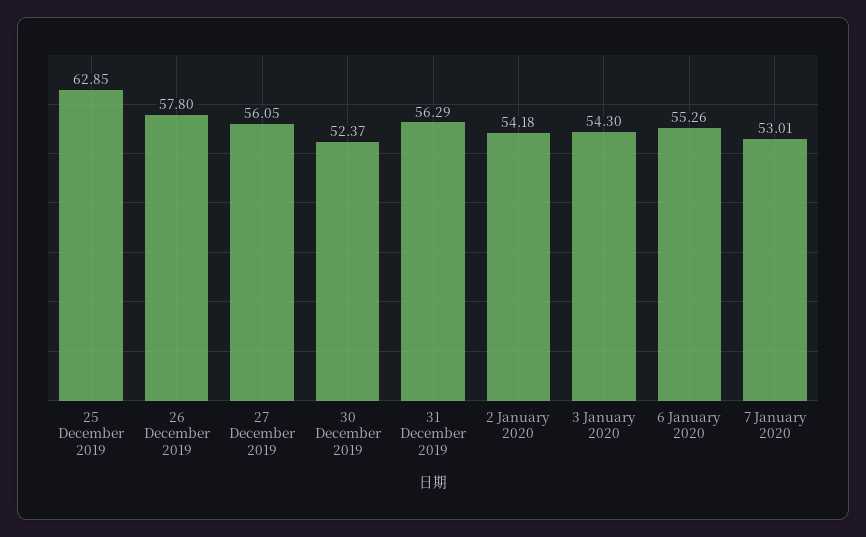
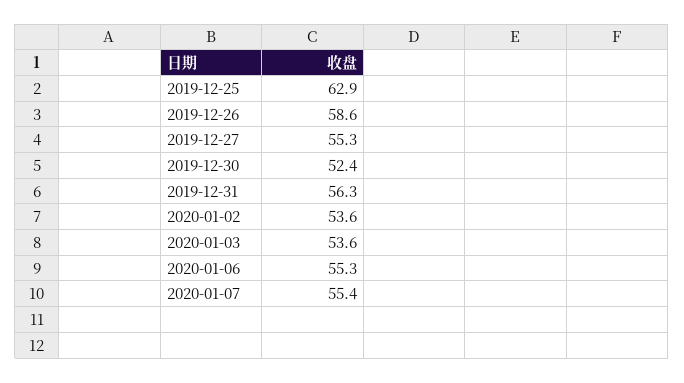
  {
    "25 December 2019": 62.85,
-   "26 December 2019": 57.8,
+   "26 December 2019": 58.6,
-   "27 December 2019": 56.05,
+   "27 December 2019": 55.3,
    "30 December 2019": 52.37,
    "31 December 2019": 56.29,
-   "2 January 2020": 54.18,
+   "2 January 2020": 53.6,
-   "3 January 2020": 54.3,
+   "3 January 2020": 53.6,
    "6 January 2020": 55.26,
-   "7 January 2020": 53.01
+   "7 January 2020": 55.4
  }

